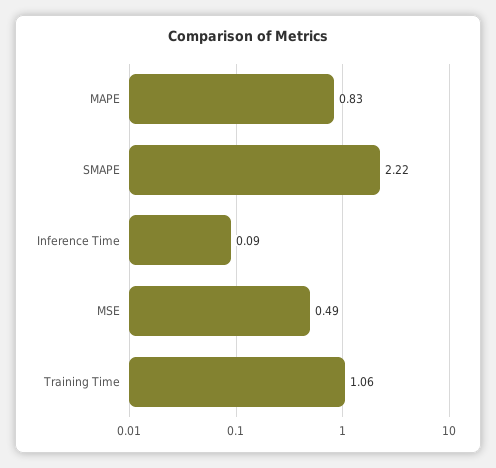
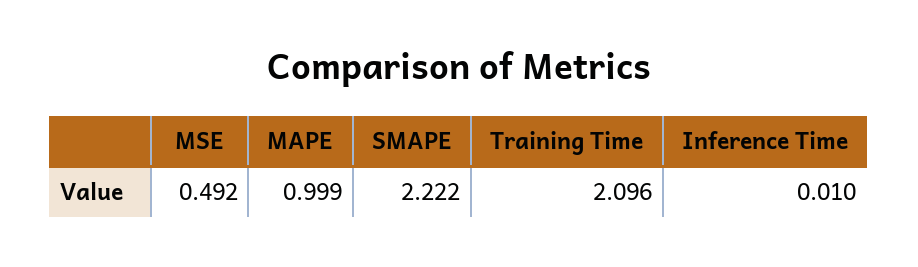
  {
-   "MAPE": 0.83,
+   "MAPE": 0.999,
    "SMAPE": 2.222,
-   "Inference Time": 0.09,
+   "Inference Time": 0.01,
    "MSE": 0.492,
-   "Training Time": 1.06
+   "Training Time": 2.096
  }

